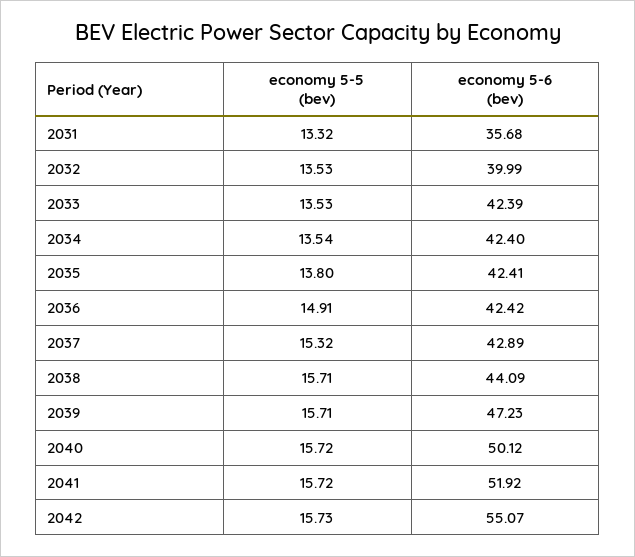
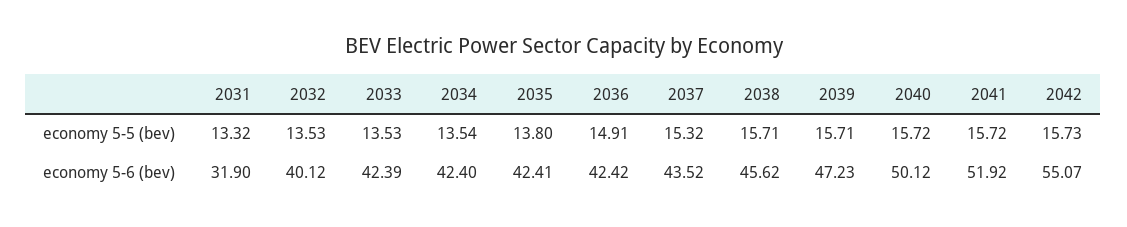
  {
    "economy 5-5 (bev)": {
      "2031": 13.32,
      "2032": 13.53,
      "2033": 13.53,
      "2034": 13.54,
      "2035": 13.8,
      "2036": 14.91,
      "2037": 15.32,
      "2038": 15.71,
      "2039": 15.71,
      "2040": 15.72,
      "2041": 15.72,
      "2042": 15.73
    },
    "economy 5-6 (bev)": {
-     "2031": 35.68,
+     "2031": 31.9,
-     "2032": 39.99,
+     "2032": 40.12,
      "2033": 42.39,
      "2034": 42.4,
      "2035": 42.41,
      "2036": 42.42,
-     "2037": 42.89,
+     "2037": 43.52,
-     "2038": 44.09,
+     "2038": 45.62,
      "2039": 47.23,
      "2040": 50.12,
      "2041": 51.92,
      "2042": 55.07
    }
  }

